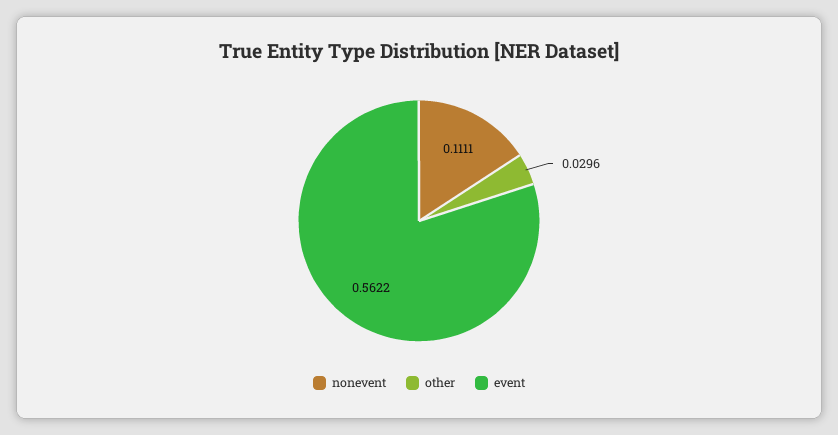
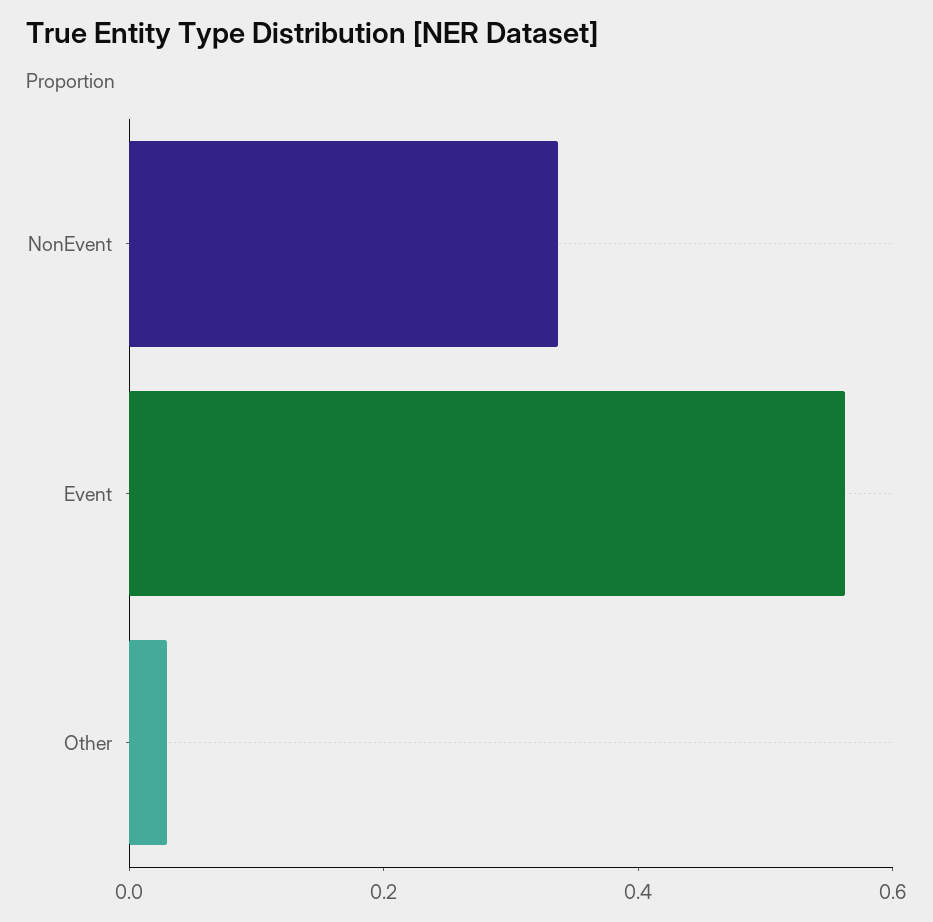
  {
-   "nonevent": 0.1111,
+   "nonevent": 0.35,
    "other": 0.0296,
    "event": 0.5622
  }

